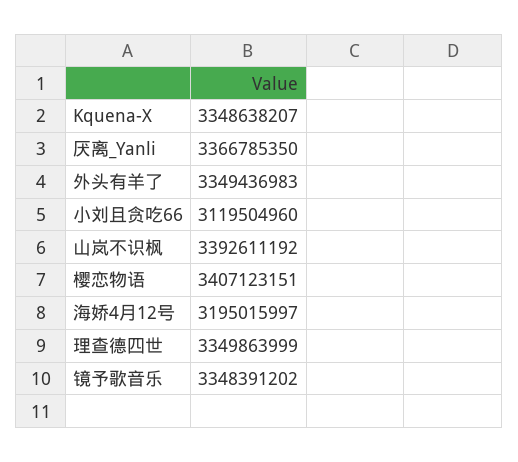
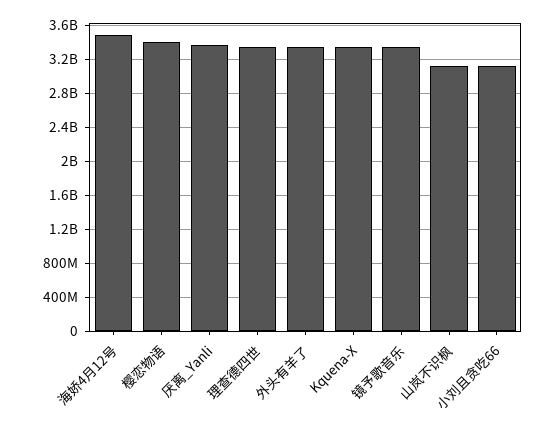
  {
    "Kquena-X": 3348638207,
    "厌离_Yanli": 3366785350,
    "外头有羊了": 3349436983,
    "小刘且贪吃66": 3119504960,
-   "山岚不识枫": 3392611192,
+   "山岚不识枫": 3100000000,
    "樱恋物语": 3407123151,
-   "海娇4月12号": 3195015997,
+   "海娇4月12号": 3500000000,
    "理查德四世": 3349863999,
    "镜予歌音乐": 3348391202
  }

